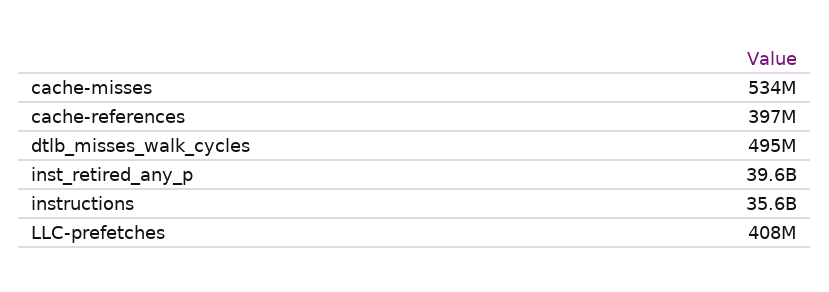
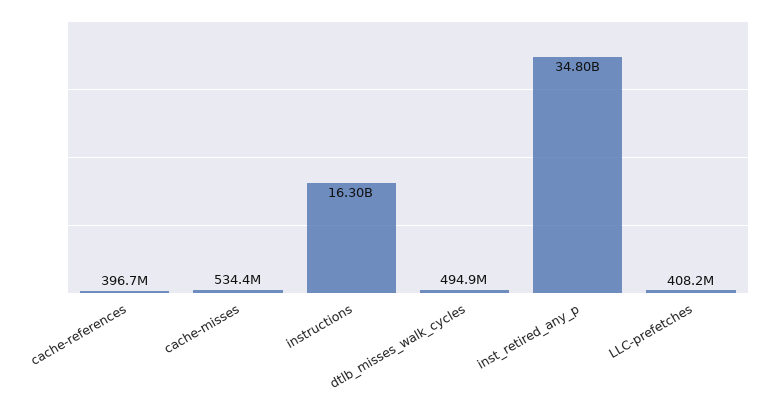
  {
    "cache-misses": 534400000,
    "cache-references": 396700000,
    "dtlb_misses_walk_cycles": 494900000,
-   "inst_retired_any_p": 39600000000,
+   "inst_retired_any_p": 34800000000,
-   "instructions": 35600000000,
+   "instructions": 16300000000,
    "LLC-prefetches": 408200000
  }

